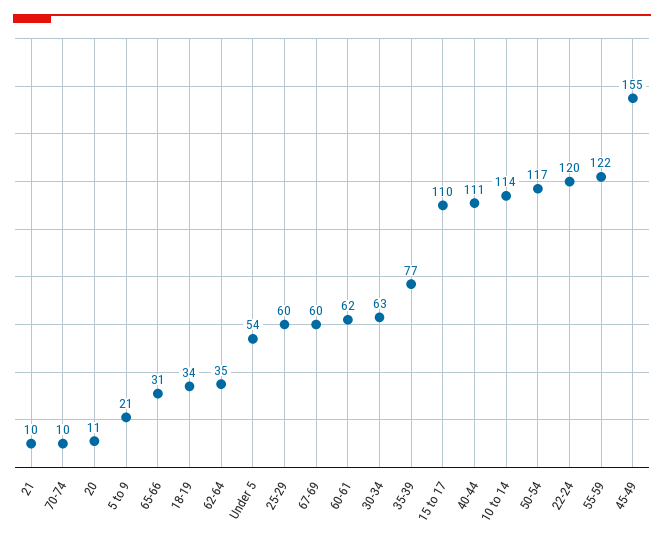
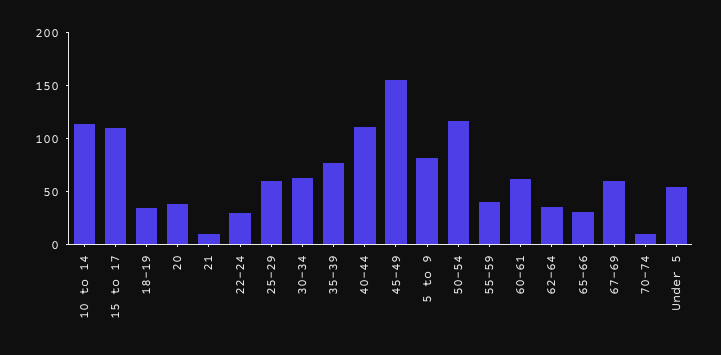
  {
    "21": 10,
    "70-74": 10,
-   "20": 11,
+   "20": 40,
-   "5 to 9": 21,
+   "5 to 9": 80,
    "65-66": 31,
    "18-19": 34,
    "62-64": 35,
    "Under 5": 54,
    "25-29": 60,
    "67-69": 60,
    "60-61": 62,
    "30-34": 63,
    "35-39": 77,
    "15 to 17": 110,
    "40-44": 111,
    "10 to 14": 114,
    "50-54": 117,
-   "22-24": 120,
+   "22-24": 30,
-   "55-59": 122,
+   "55-59": 40,
    "45-49": 155
  }

